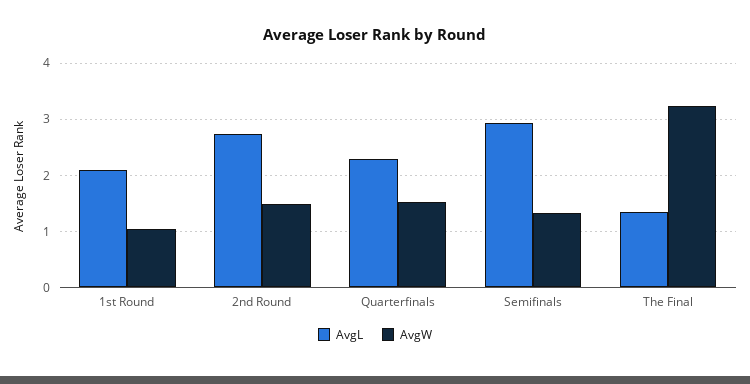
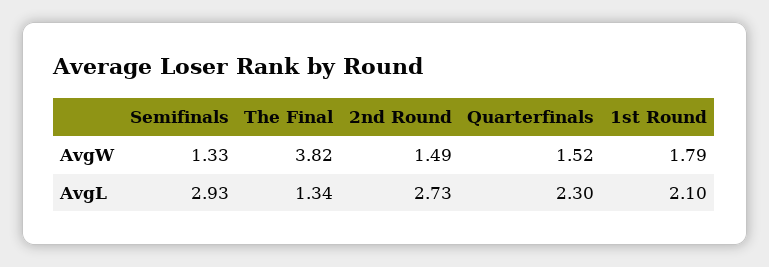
  {
    "AvgL": {
      "1st Round": 2.1,
      "2nd Round": 2.73,
      "Quarterfinals": 2.3,
      "Semifinals": 2.93,
      "The Final": 1.34
    },
    "AvgW": {
-     "1st Round": 1,
+     "1st Round": 1.79,
      "2nd Round": 1.49,
      "Quarterfinals": 1.52,
      "Semifinals": 1.33,
-     "The Final": 3.2
+     "The Final": 3.82
    }
  }

